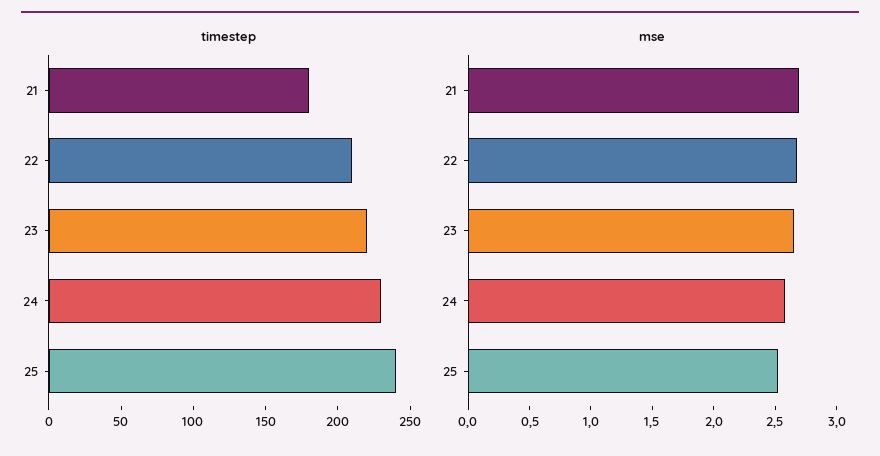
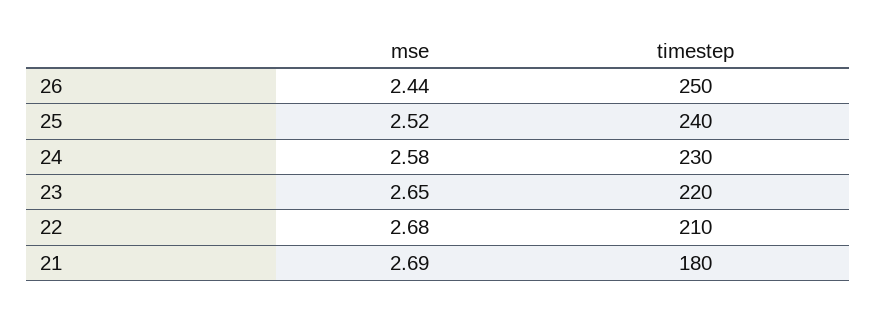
  {
    "timestep": {
      "21": 180,
      "22": 210,
      "23": 220,
      "24": 230,
-     "25": 240
+     "25": 240,
+     "26": 250
    },
    "mse": {
      "21": 2.69,
      "22": 2.68,
      "23": 2.65,
      "24": 2.58,
-     "25": 2.52
+     "25": 2.52,
+     "26": 2.44
    }
  }

